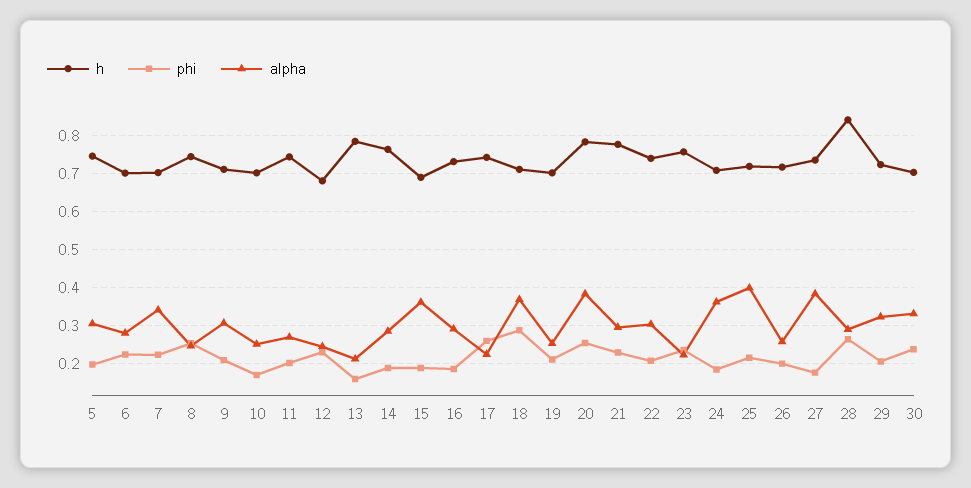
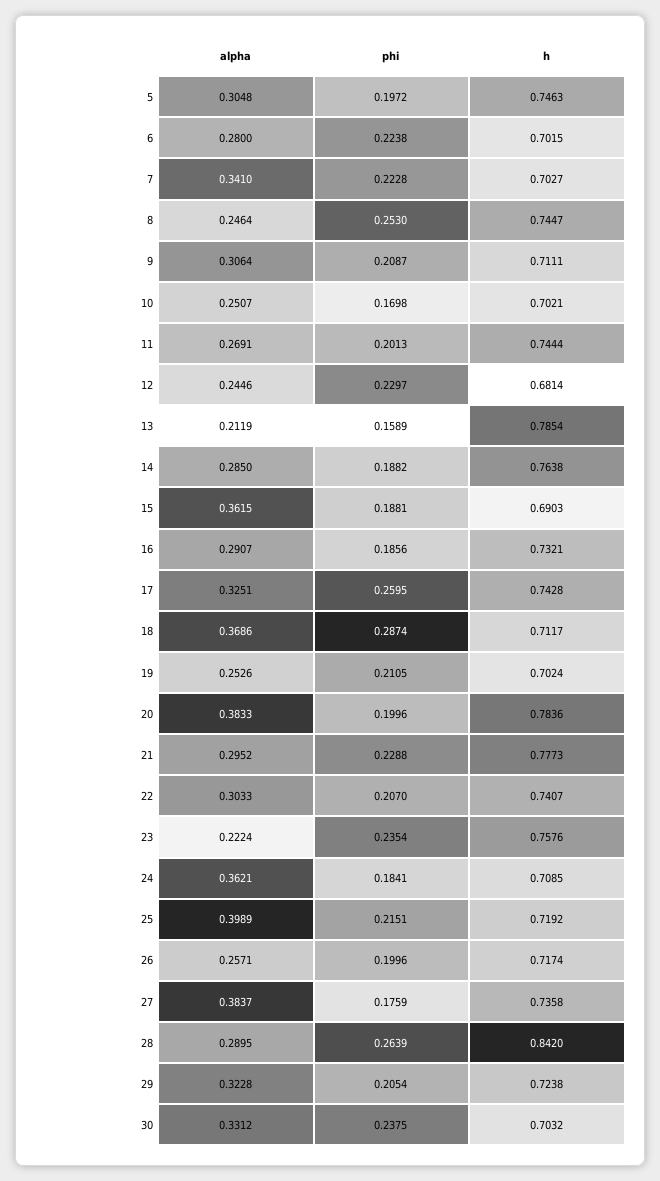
  {
    "h": {
      "5": 0.7463,
      "6": 0.7015,
      "7": 0.7027,
      "8": 0.7447,
      "9": 0.7111,
      "10": 0.7021,
      "11": 0.7444,
      "12": 0.6814,
      "13": 0.7854,
      "14": 0.7638,
      "15": 0.6903,
      "16": 0.7321,
      "17": 0.7428,
      "18": 0.7117,
      "19": 0.7024,
      "20": 0.7836,
      "21": 0.7773,
      "22": 0.7407,
      "23": 0.7576,
      "24": 0.7085,
      "25": 0.7192,
      "26": 0.7174,
      "27": 0.7358,
      "28": 0.842,
      "29": 0.7238,
      "30": 0.7032
    },
    "phi": {
      "5": 0.1972,
      "6": 0.2238,
      "7": 0.2228,
      "8": 0.253,
      "9": 0.2087,
      "10": 0.1698,
      "11": 0.2013,
      "12": 0.2297,
      "13": 0.1589,
      "14": 0.1882,
      "15": 0.1881,
      "16": 0.1856,
      "17": 0.2595,
      "18": 0.2874,
      "19": 0.2105,
-     "20": 0.26,
+     "20": 0.1996,
      "21": 0.2288,
      "22": 0.207,
      "23": 0.2354,
      "24": 0.1841,
      "25": 0.2151,
      "26": 0.1996,
      "27": 0.1759,
      "28": 0.2639,
      "29": 0.2054,
      "30": 0.2375
    },
    "alpha": {
      "5": 0.3048,
      "6": 0.28,
      "7": 0.341,
      "8": 0.2464,
      "9": 0.3064,
      "10": 0.2507,
      "11": 0.2691,
      "12": 0.2446,
      "13": 0.2119,
      "14": 0.285,
      "15": 0.3615,
      "16": 0.2907,
-     "17": 0.22,
+     "17": 0.3251,
      "18": 0.3686,
      "19": 0.2526,
      "20": 0.3833,
      "21": 0.2952,
      "22": 0.3033,
      "23": 0.2224,
      "24": 0.3621,
      "25": 0.3989,
      "26": 0.2571,
      "27": 0.3837,
      "28": 0.2895,
      "29": 0.3228,
      "30": 0.3312
    }
  }

